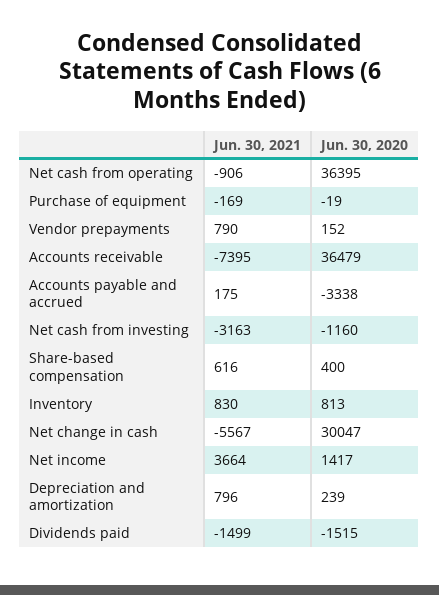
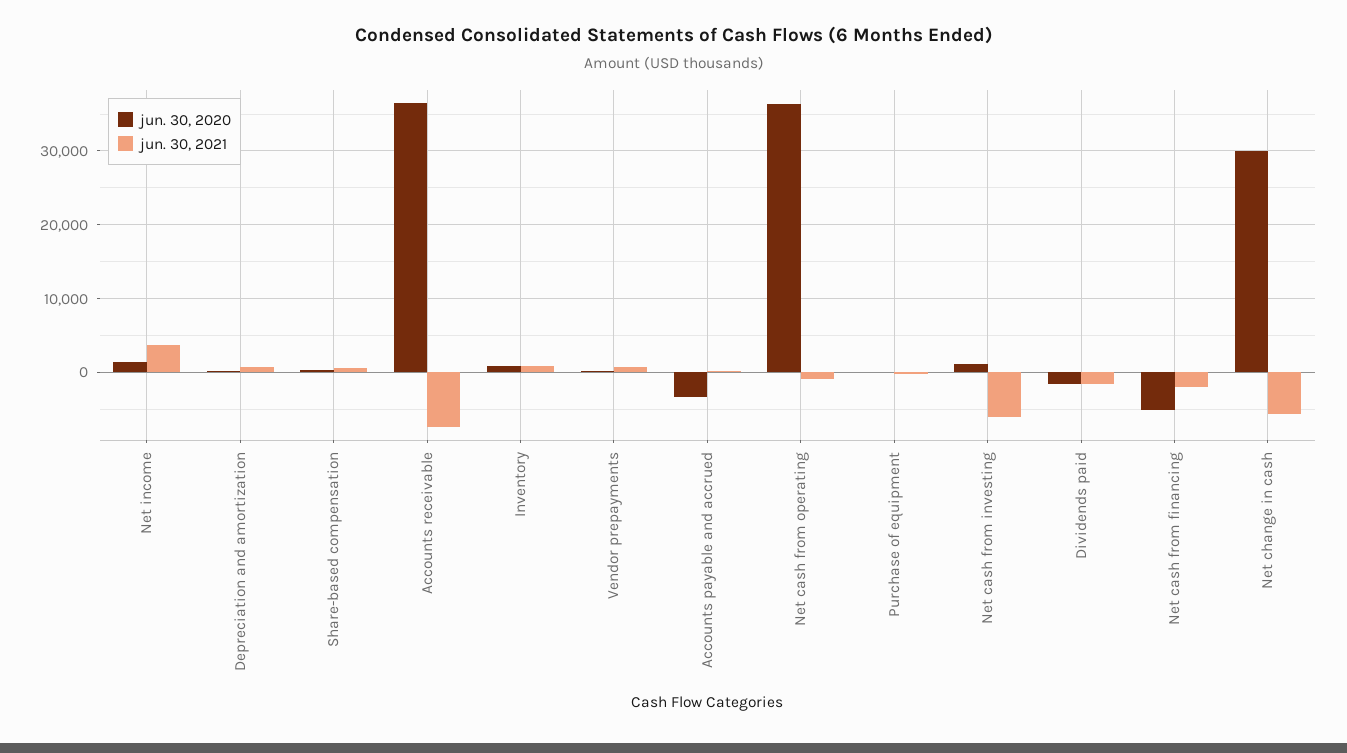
  {
    "Jun. 30, 2021": {
      "Net cash from operating": -906,
      "Purchase of equipment": -169,
      "Vendor prepayments": 790,
      "Accounts receivable": -7395,
      "Accounts payable and accrued": 175,
-     "Net cash from investing": -3163,
+     "Net cash from investing": -6000,
      "Share-based compensation": 616,
      "Inventory": 830,
      "Net change in cash": -5567,
      "Net income": 3664,
      "Depreciation and amortization": 796,
-     "Dividends paid": -1499
+     "Dividends paid": -1499,
+     "Net cash from financing": -2000
    },
    "Jun. 30, 2020": {
      "Net cash from operating": 36395,
      "Purchase of equipment": -19,
      "Vendor prepayments": 152,
      "Accounts receivable": 36479,
      "Accounts payable and accrued": -3338,
-     "Net cash from investing": -1160,
+     "Net cash from investing": 1000,
      "Share-based compensation": 400,
      "Inventory": 813,
      "Net change in cash": 30047,
      "Net income": 1417,
      "Depreciation and amortization": 239,
-     "Dividends paid": -1515
+     "Dividends paid": -1515,
+     "Net cash from financing": -5000
    }
  }

